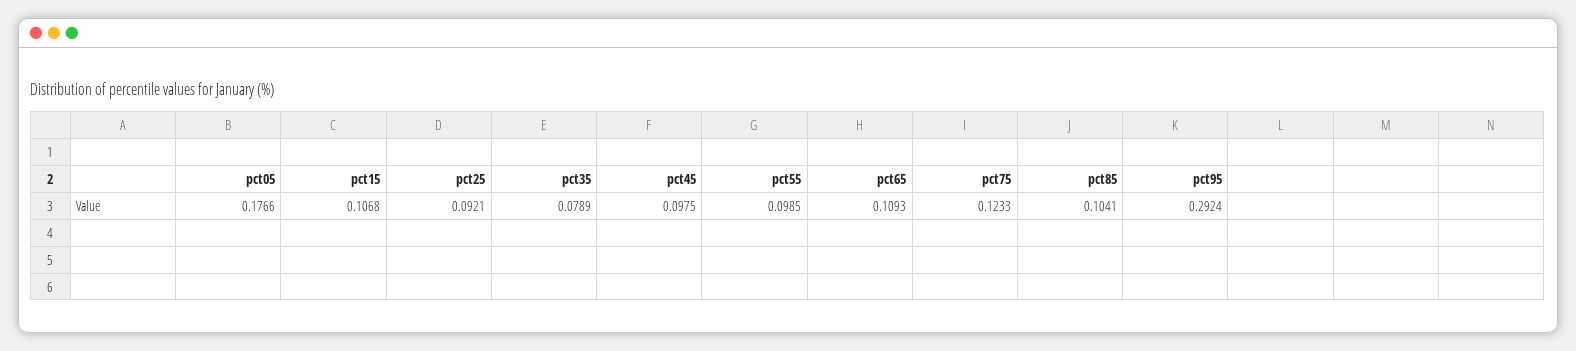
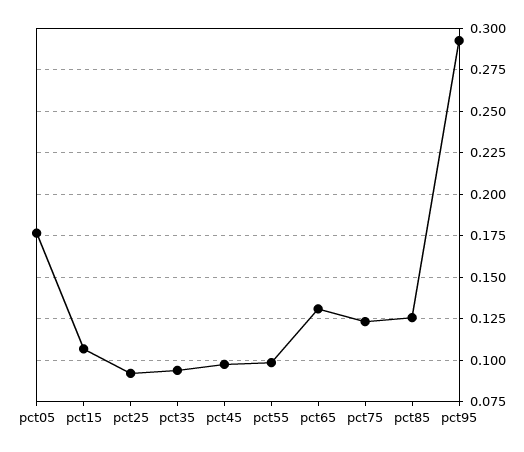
  {
    "pct05": 0.1766,
    "pct15": 0.1068,
    "pct25": 0.0921,
-   "pct35": 0.0789,
+   "pct35": 0.095,
    "pct45": 0.0975,
    "pct55": 0.0985,
-   "pct65": 0.1093,
+   "pct65": 0.13,
    "pct75": 0.1233,
-   "pct85": 0.1041,
+   "pct85": 0.125,
    "pct95": 0.2924
  }

